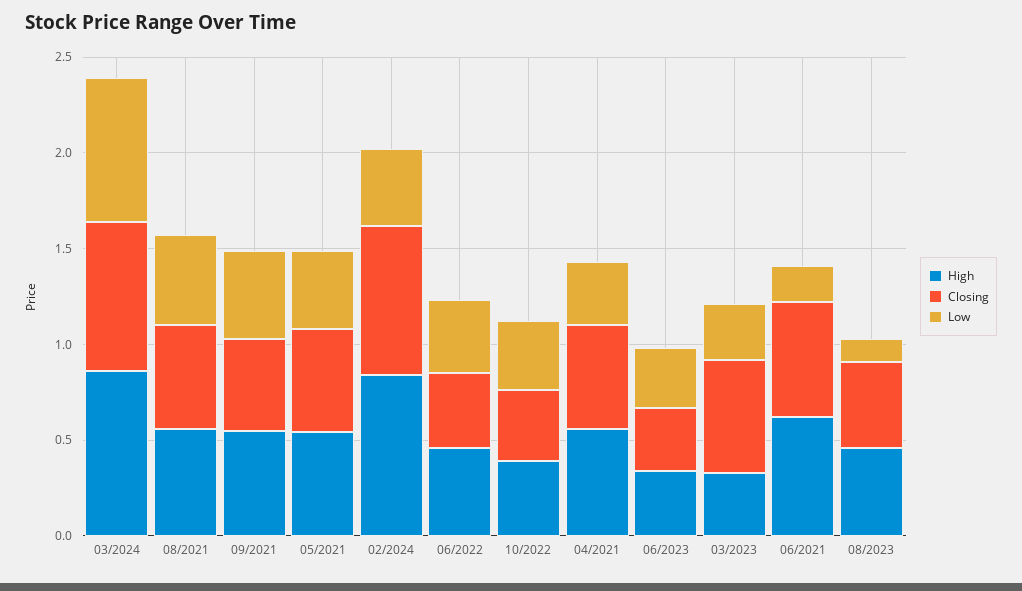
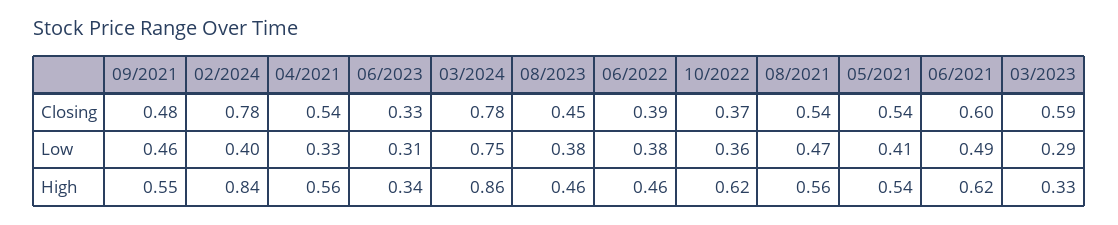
  {
    "High": {
      "03/2024": 0.86,
      "08/2021": 0.56,
      "09/2021": 0.55,
      "05/2021": 0.54,
      "02/2024": 0.84,
      "06/2022": 0.46,
-     "10/2022": 0.4,
+     "10/2022": 0.62,
      "04/2021": 0.56,
      "06/2023": 0.34,
      "03/2023": 0.33,
      "06/2021": 0.62,
      "08/2023": 0.46
    },
    "Closing": {
      "03/2024": 0.78,
      "08/2021": 0.54,
      "09/2021": 0.48,
      "05/2021": 0.54,
      "02/2024": 0.78,
      "06/2022": 0.39,
      "10/2022": 0.37,
      "04/2021": 0.54,
      "06/2023": 0.33,
      "03/2023": 0.59,
      "06/2021": 0.6,
      "08/2023": 0.45
    },
    "Low": {
      "03/2024": 0.75,
      "08/2021": 0.47,
      "09/2021": 0.46,
      "05/2021": 0.41,
      "02/2024": 0.4,
      "06/2022": 0.38,
      "10/2022": 0.36,
      "04/2021": 0.33,
      "06/2023": 0.31,
      "03/2023": 0.29,
-     "06/2021": 0.2,
+     "06/2021": 0.49,
-     "08/2023": 0.1
+     "08/2023": 0.38
    }
  }

